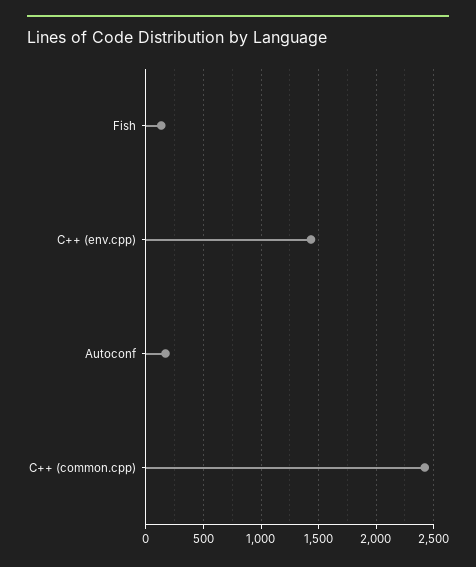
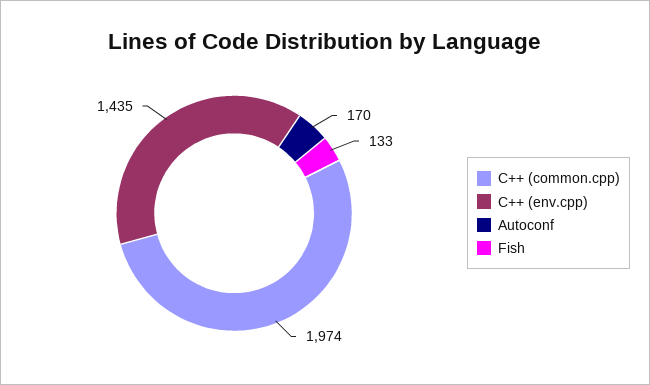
  {
    "Fish": 133,
    "C++ (env.cpp)": 1435,
    "Autoconf": 170,
-   "C++ (common.cpp)": 2400
+   "C++ (common.cpp)": 1974
  }

